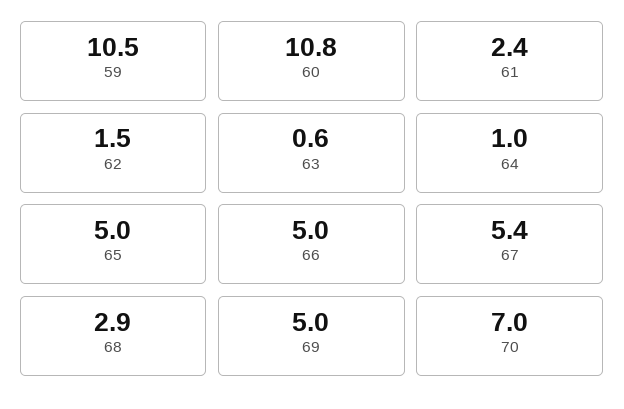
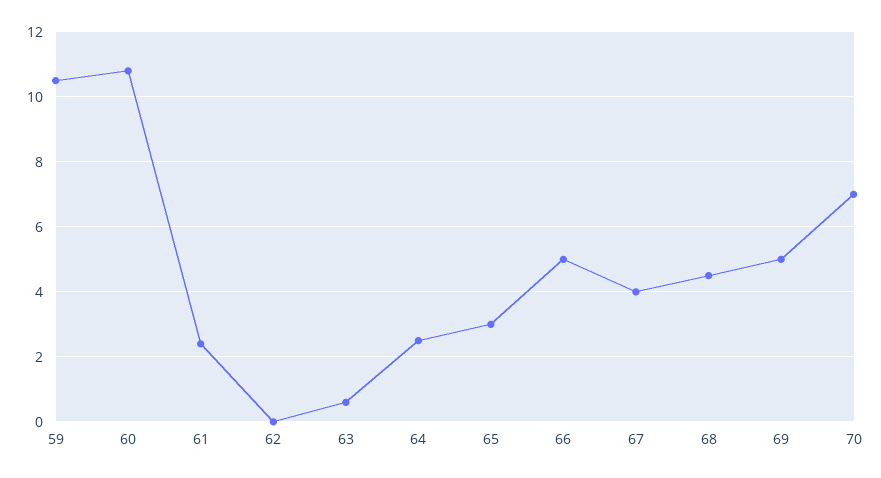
  {
    "59": 10.5,
    "60": 10.8,
    "61": 2.4,
-   "62": 1.5,
+   "62": 0,
    "63": 0.6,
-   "64": 1,
+   "64": 2.5,
-   "65": 5,
+   "65": 3,
    "66": 5,
-   "67": 5.4,
+   "67": 4,
-   "68": 2.9,
+   "68": 4.5,
    "69": 5,
    "70": 7
  }

